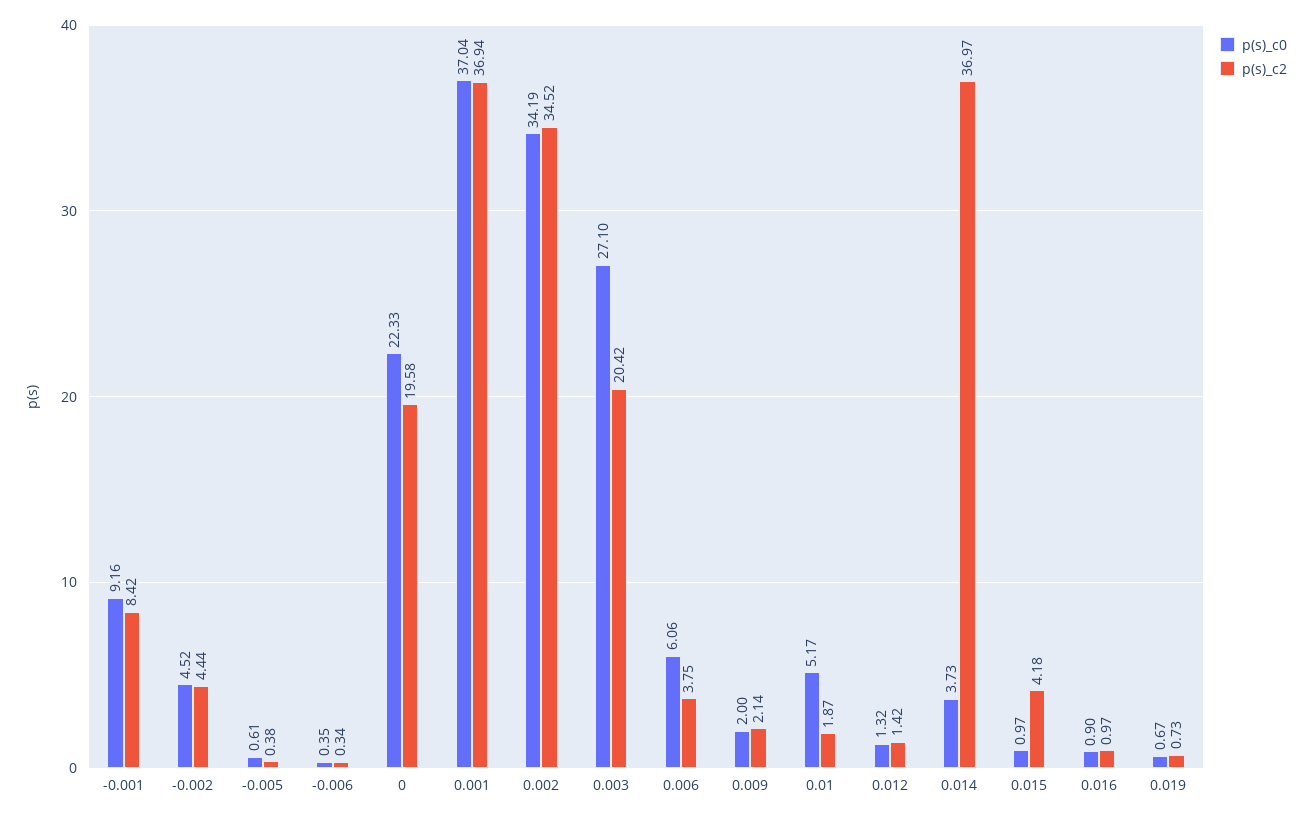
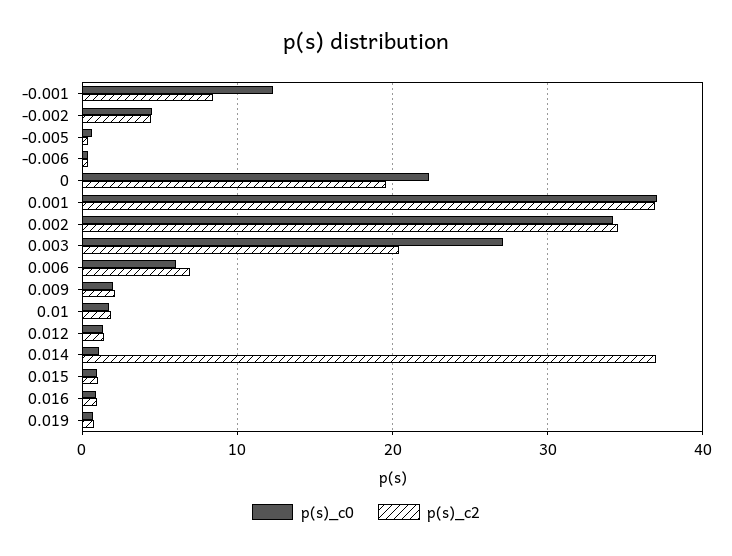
  {
    "p(s)_c0": {
-     "-0.001": 9.16,
+     "-0.001": 12,
      "-0.002": 4.52,
      "-0.005": 0.61,
      "-0.006": 0.35,
      "0": 22.33,
      "0.001": 37.04,
      "0.002": 34.19,
      "0.003": 27.1,
      "0.006": 6.06,
      "0.009": 2,
-     "0.01": 5.17,
+     "0.01": 2,
      "0.012": 1.32,
-     "0.014": 3.73,
+     "0.014": 1,
      "0.015": 0.97,
      "0.016": 0.9,
      "0.019": 0.67
    },
    "p(s)_c2": {
      "-0.001": 8.42,
      "-0.002": 4.44,
      "-0.005": 0.38,
      "-0.006": 0.34,
      "0": 19.58,
      "0.001": 36.94,
      "0.002": 34.52,
      "0.003": 20.42,
-     "0.006": 3.75,
+     "0.006": 7,
      "0.009": 2.14,
      "0.01": 1.87,
      "0.012": 1.42,
      "0.014": 36.97,
-     "0.015": 4.18,
+     "0.015": 1,
      "0.016": 0.97,
      "0.019": 0.73
    }
  }

